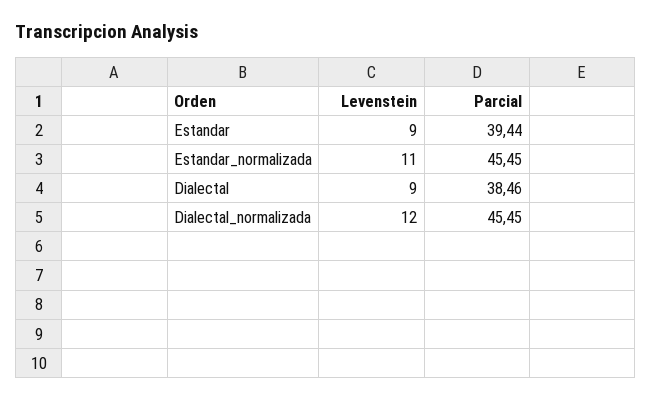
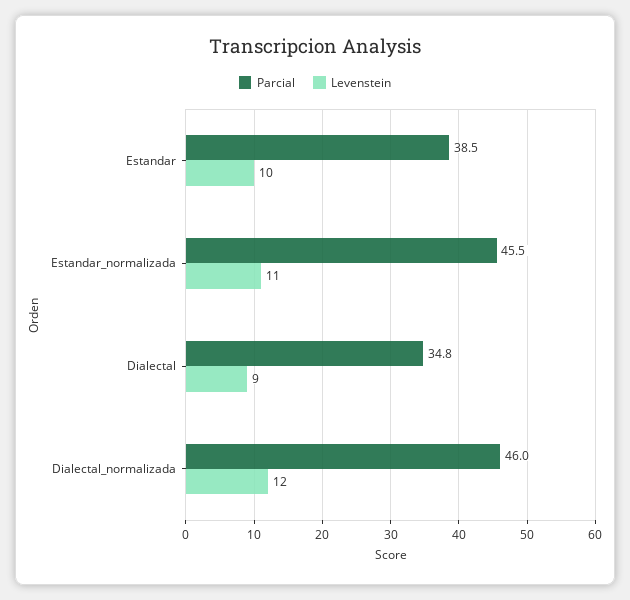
  {
    "Levenstein": {
-     "Estandar": 9,
+     "Estandar": 10,
      "Estandar_normalizada": 11,
      "Dialectal": 9,
      "Dialectal_normalizada": 12
    },
    "Parcial": {
-     "Estandar": 39.44,
+     "Estandar": 38.5,
      "Estandar_normalizada": 45.45,
-     "Dialectal": 38.46,
+     "Dialectal": 34.8,
-     "Dialectal_normalizada": 45.45
+     "Dialectal_normalizada": 46
    }
  }

